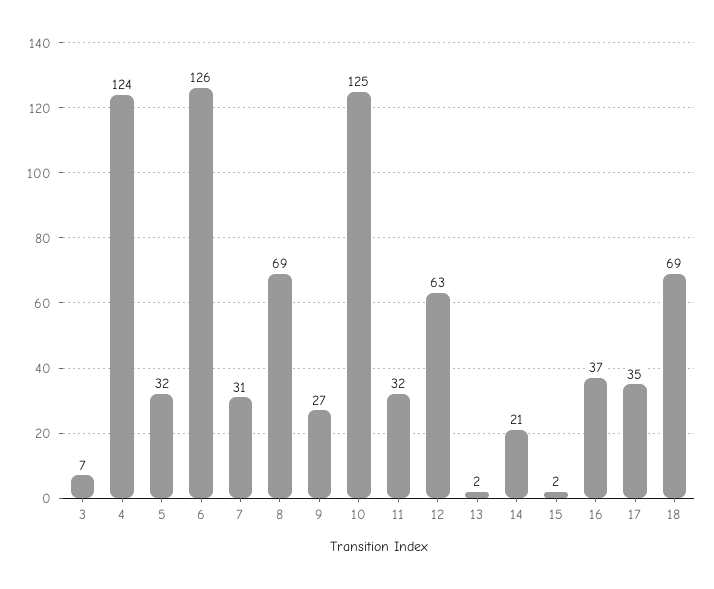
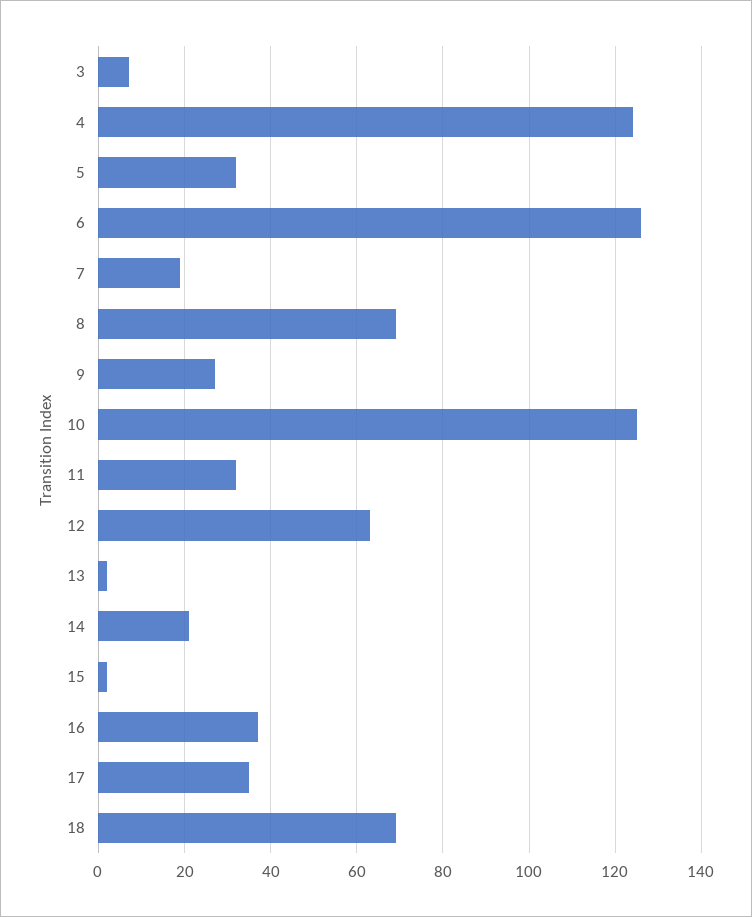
  {
    "3": 7,
    "4": 124,
    "5": 32,
    "6": 126,
-   "7": 31,
+   "7": 20,
    "8": 69,
    "9": 27,
    "10": 125,
    "11": 32,
    "12": 63,
    "13": 2,
    "14": 21,
    "15": 2,
    "16": 37,
    "17": 35,
    "18": 69
  }

